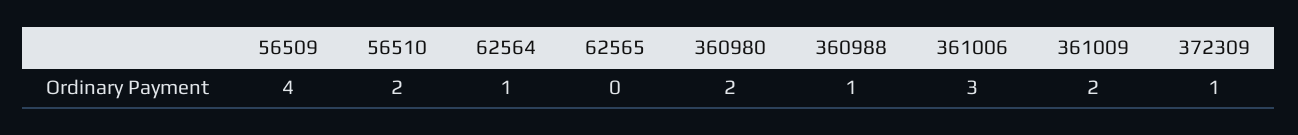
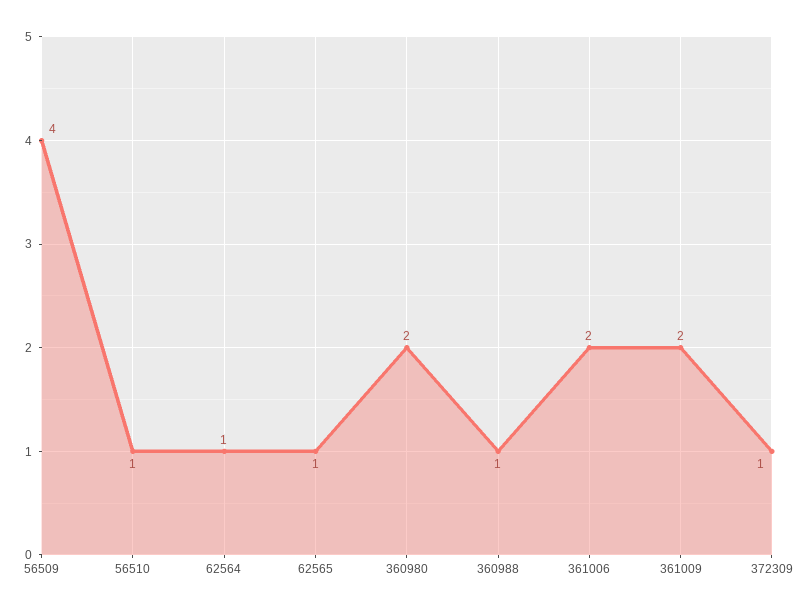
  {
    "56509": 4,
-   "56510": 2,
+   "56510": 1,
    "62564": 1,
-   "62565": 0,
+   "62565": 1,
    "360980": 2,
    "360988": 1,
-   "361006": 3,
+   "361006": 2,
    "361009": 2,
    "372309": 1
  }

